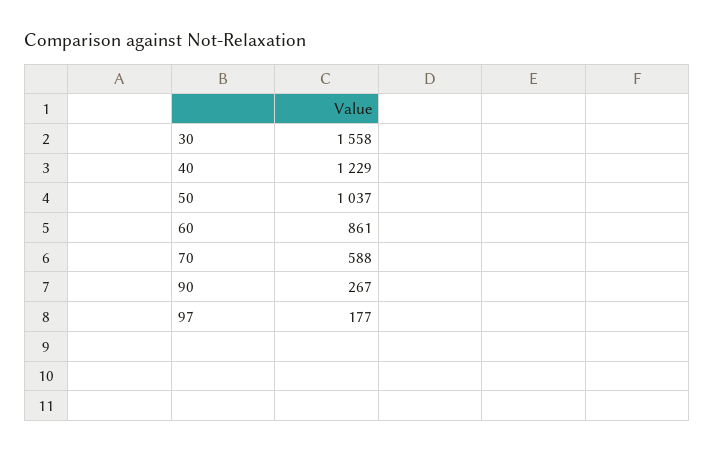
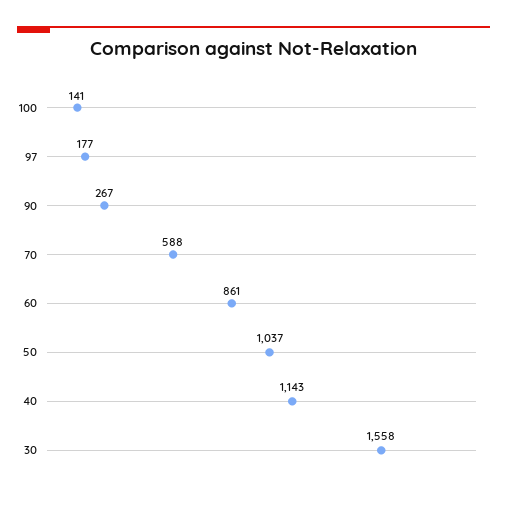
  {
    "30": 1558,
-   "40": 1229,
+   "40": 1143,
    "50": 1037,
    "60": 861,
    "70": 588,
    "90": 267,
-   "97": 177
+   "97": 177,
+   "100": 141
  }

